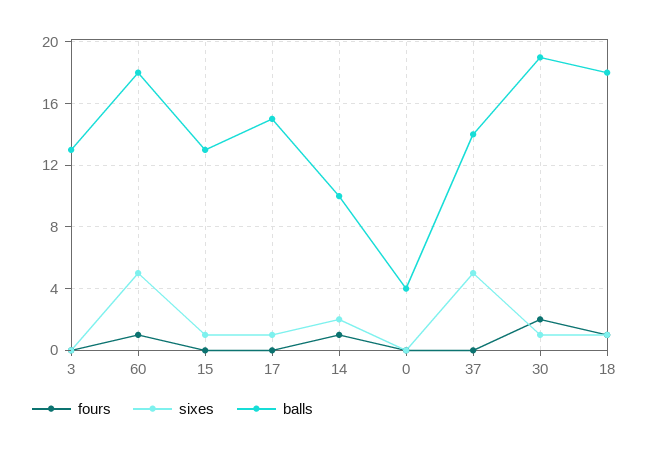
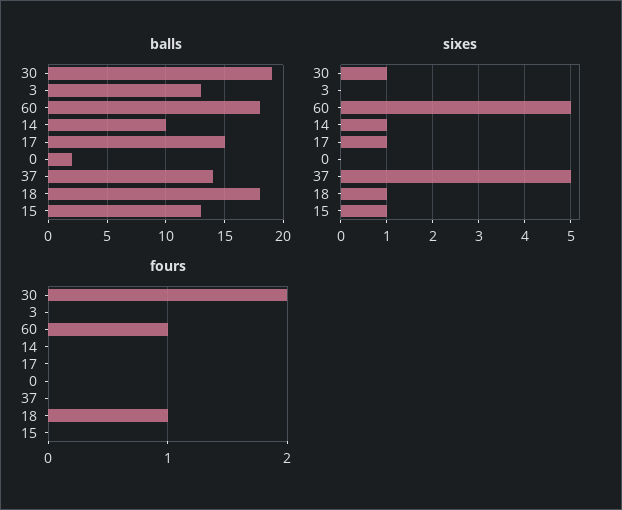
  {
    "fours": {
      "3": 0,
      "60": 1,
      "15": 0,
      "17": 0,
-     "14": 1,
+     "14": 0,
      "0": 0,
      "37": 0,
      "30": 2,
      "18": 1
    },
    "sixes": {
      "3": 0,
      "60": 5,
      "15": 1,
      "17": 1,
-     "14": 2,
+     "14": 1,
      "0": 0,
      "37": 5,
      "30": 1,
      "18": 1
    },
    "balls": {
      "3": 13,
      "60": 18,
      "15": 13,
      "17": 15,
      "14": 10,
-     "0": 4,
+     "0": 2,
      "37": 14,
      "30": 19,
      "18": 18
    }
  }

